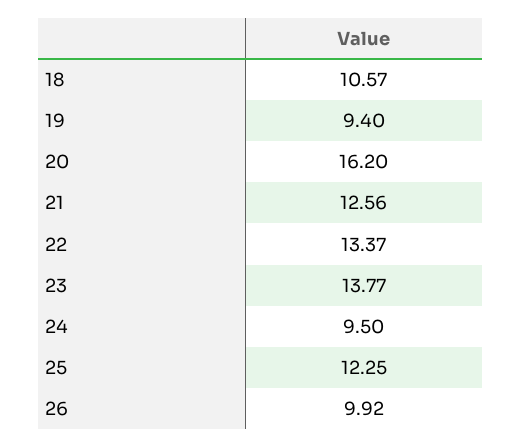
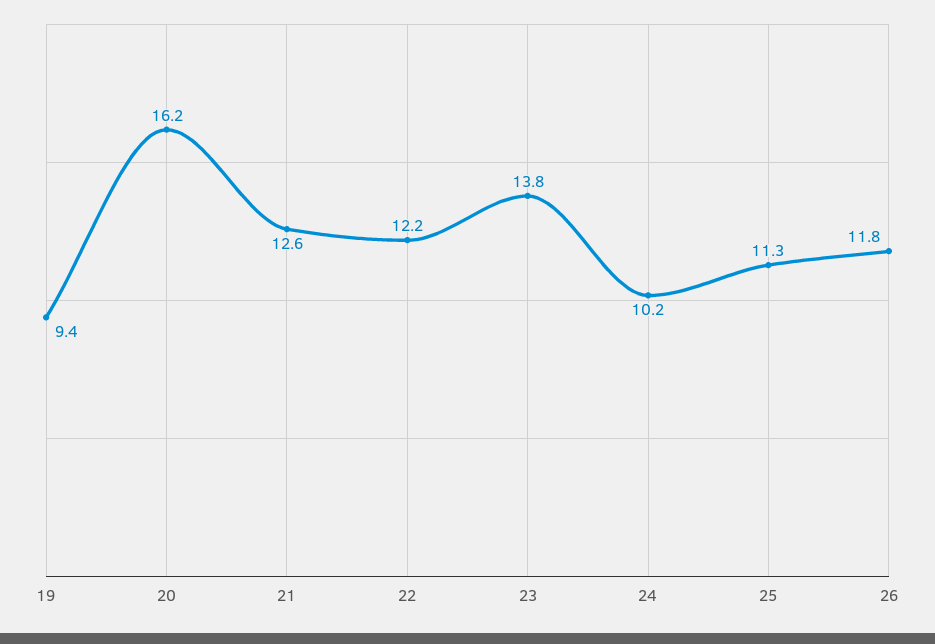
  {
-   "18": 10.57,
    "19": 9.4,
    "20": 16.2,
    "21": 12.56,
-   "22": 13.37,
+   "22": 12.2,
    "23": 13.77,
-   "24": 9.5,
+   "24": 10.2,
-   "25": 12.25,
+   "25": 11.3,
-   "26": 9.92
+   "26": 11.8
  }

